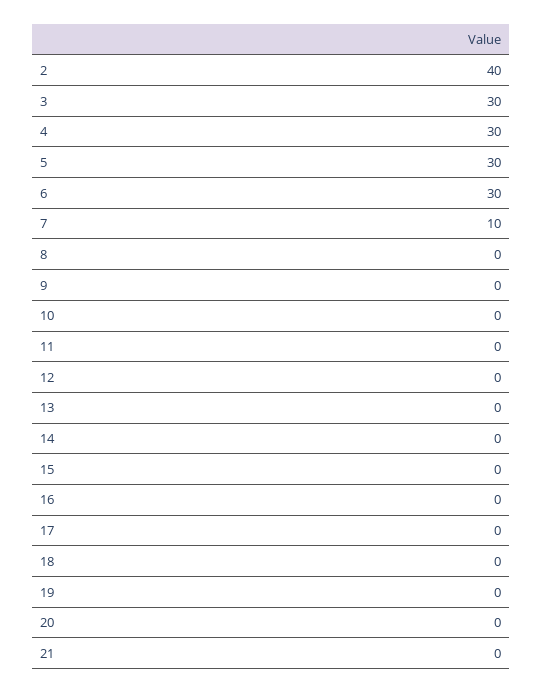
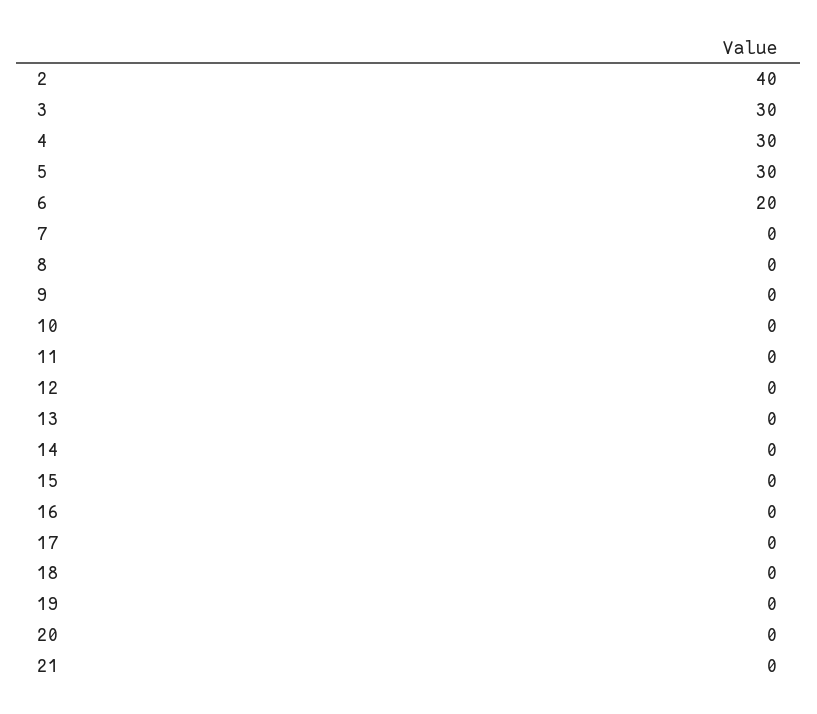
  {
    "2": 40,
    "3": 30,
    "4": 30,
    "5": 30,
-   "6": 30,
+   "6": 20,
-   "7": 10,
+   "7": 0,
    "8": 0,
    "9": 0,
    "10": 0,
    "11": 0,
    "12": 0,
    "13": 0,
    "14": 0,
    "15": 0,
    "16": 0,
    "17": 0,
    "18": 0,
    "19": 0,
    "20": 0,
    "21": 0
  }

